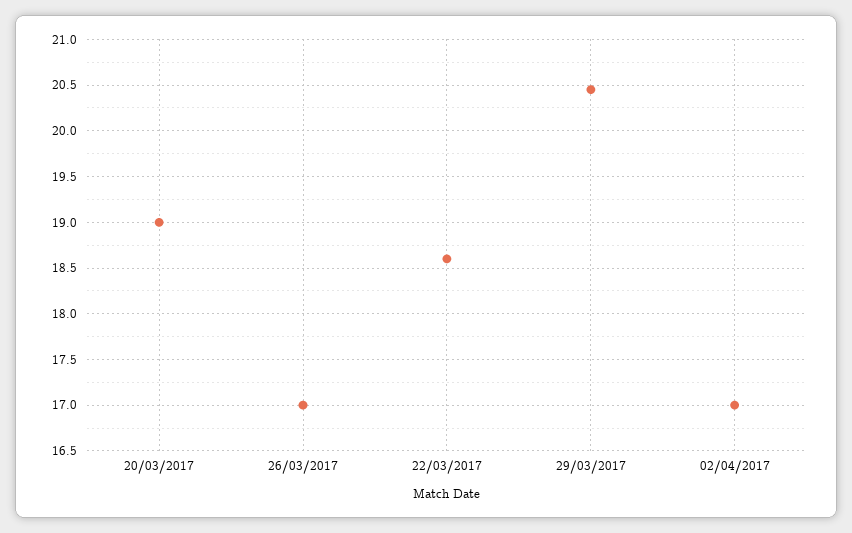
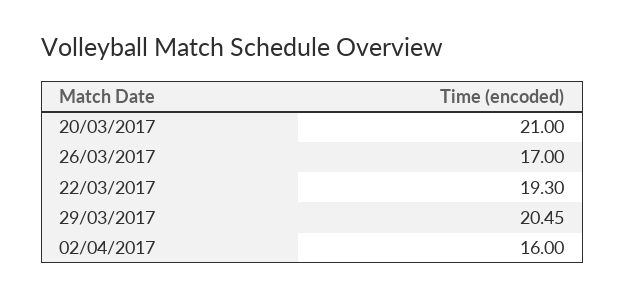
  {
-   "20/03/2017": 19,
+   "20/03/2017": 21,
    "26/03/2017": 17,
-   "22/03/2017": 18.6,
+   "22/03/2017": 19.3,
    "29/03/2017": 20.45,
-   "02/04/2017": 17
+   "02/04/2017": 16
  }

